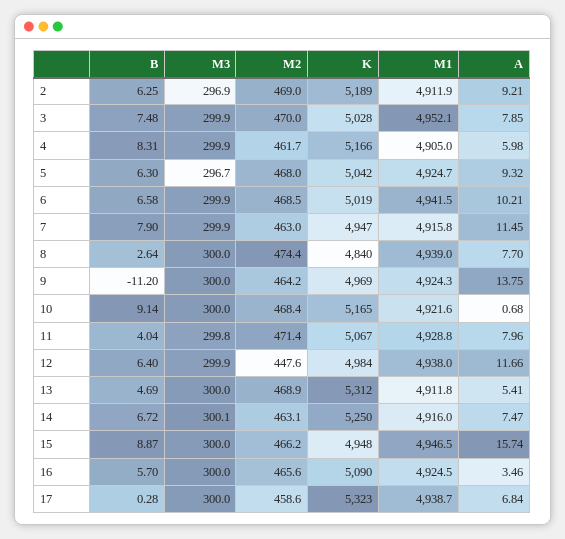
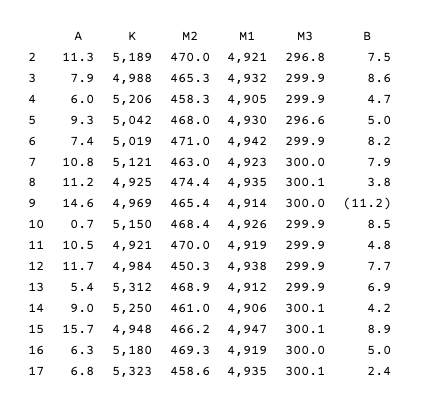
  {
    "B": {
-     "2": 6.25,
+     "2": 7.5,
-     "3": 7.48,
+     "3": 8.6,
-     "4": 8.31,
+     "4": 4.7,
-     "5": 6.3,
+     "5": 5,
-     "6": 6.58,
+     "6": 8.2,
      "7": 7.9,
-     "8": 2.64,
+     "8": 3.8,
      "9": -11.2,
-     "10": 9.14,
+     "10": 8.5,
-     "11": 4.04,
+     "11": 4.8,
-     "12": 6.4,
+     "12": 7.7,
-     "13": 4.69,
+     "13": 6.9,
-     "14": 6.72,
+     "14": 4.2,
      "15": 8.87,
-     "16": 5.7,
+     "16": 5,
-     "17": 0.28
+     "17": 2.4
    },
    "M3": {
-     "2": 296.9,
+     "2": 296.8,
      "3": 299.9,
      "4": 299.9,
-     "5": 296.7,
+     "5": 296.6,
      "6": 299.9,
-     "7": 299.9,
+     "7": 300,
-     "8": 300,
+     "8": 300.1,
      "9": 300,
-     "10": 300,
+     "10": 299.9,
-     "11": 299.8,
+     "11": 299.9,
      "12": 299.9,
-     "13": 300,
+     "13": 299.9,
      "14": 300.1,
-     "15": 300,
+     "15": 300.1,
      "16": 300,
-     "17": 300
+     "17": 300.1
    },
    "M2": {
-     "2": 469,
+     "2": 470,
-     "3": 470,
+     "3": 465.3,
-     "4": 461.7,
+     "4": 458.3,
      "5": 468,
-     "6": 468.5,
+     "6": 471,
      "7": 463,
      "8": 474.4,
-     "9": 464.2,
+     "9": 465.4,
      "10": 468.4,
-     "11": 471.4,
+     "11": 470,
-     "12": 447.6,
+     "12": 450.3,
      "13": 468.9,
-     "14": 463.1,
+     "14": 461,
      "15": 466.2,
-     "16": 465.6,
+     "16": 469.3,
      "17": 458.6
    },
    "K": {
      "2": 5189,
-     "3": 5028,
+     "3": 4988,
-     "4": 5166,
+     "4": 5206,
      "5": 5042,
      "6": 5019,
-     "7": 4947,
+     "7": 5121,
-     "8": 4840,
+     "8": 4925,
      "9": 4969,
-     "10": 5165,
+     "10": 5150,
-     "11": 5067,
+     "11": 4921,
      "12": 4984,
      "13": 5312,
      "14": 5250,
      "15": 4948,
-     "16": 5090,
+     "16": 5180,
      "17": 5323
    },
    "M1": {
-     "2": 4911.9,
+     "2": 4921,
-     "3": 4952.1,
+     "3": 4932,
      "4": 4905,
-     "5": 4924.7,
+     "5": 4930,
      "6": 4941.5,
-     "7": 4915.8,
+     "7": 4923,
-     "8": 4939,
+     "8": 4935,
-     "9": 4924.3,
+     "9": 4914,
-     "10": 4921.6,
+     "10": 4926,
-     "11": 4928.8,
+     "11": 4919,
      "12": 4938,
      "13": 4911.8,
-     "14": 4916,
+     "14": 4906,
      "15": 4946.5,
-     "16": 4924.5,
+     "16": 4919,
-     "17": 4938.7
+     "17": 4935
    },
    "A": {
-     "2": 9.21,
+     "2": 11.3,
      "3": 7.85,
      "4": 5.98,
      "5": 9.32,
-     "6": 10.21,
+     "6": 7.4,
-     "7": 11.45,
+     "7": 10.8,
-     "8": 7.7,
+     "8": 11.2,
-     "9": 13.75,
+     "9": 14.6,
      "10": 0.68,
-     "11": 7.96,
+     "11": 10.5,
      "12": 11.66,
      "13": 5.41,
-     "14": 7.47,
+     "14": 9,
      "15": 15.74,
-     "16": 3.46,
+     "16": 6.3,
      "17": 6.84
    }
  }

